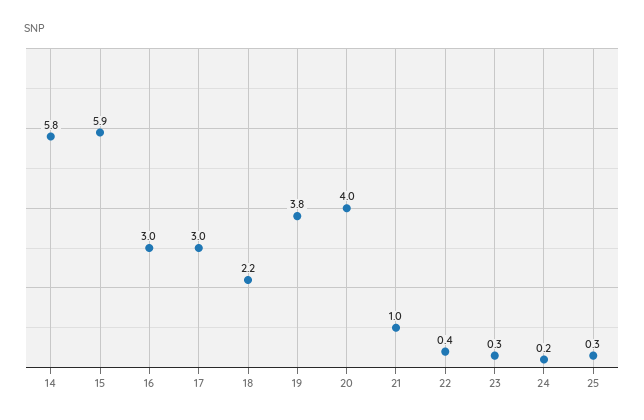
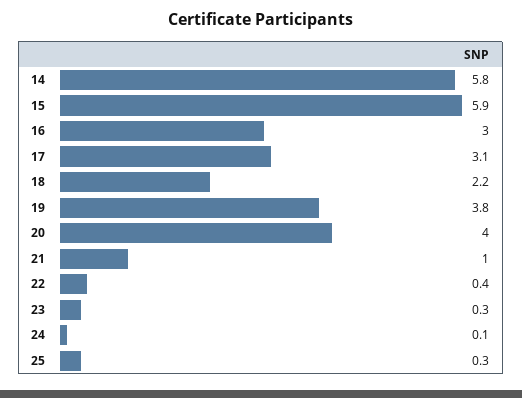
  {
    "14": 5.8,
    "15": 5.9,
    "16": 3,
-   "17": 3,
+   "17": 3.1,
    "18": 2.2,
    "19": 3.8,
    "20": 4,
    "21": 1,
    "22": 0.4,
    "23": 0.3,
-   "24": 0.2,
+   "24": 0.1,
    "25": 0.3
  }

